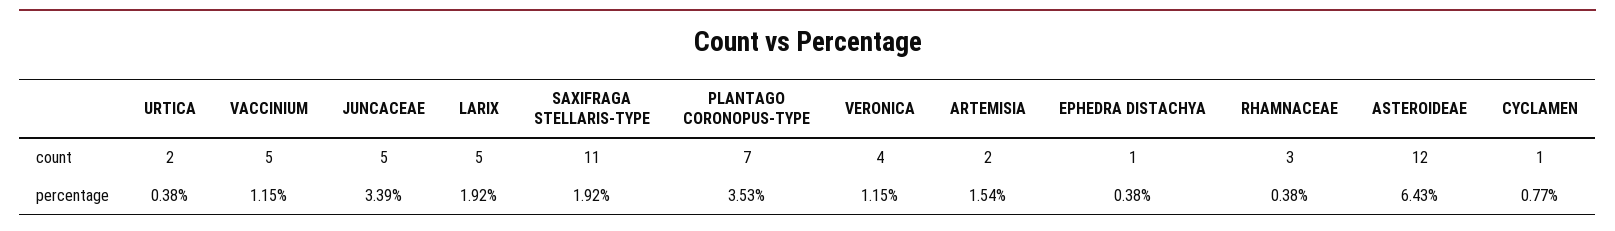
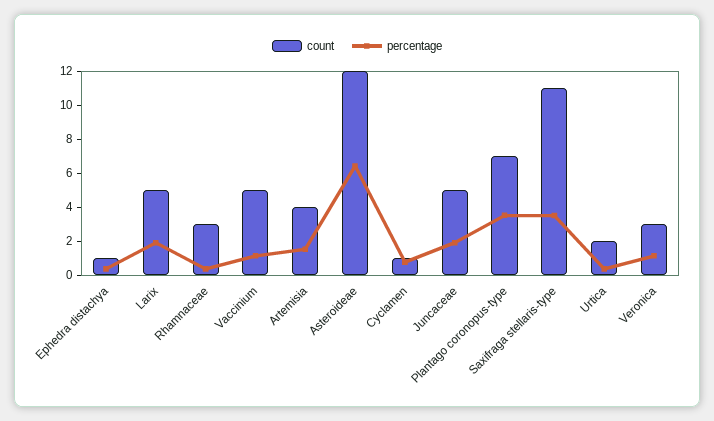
  {
    "count": {
      "URTICA": 2,
      "VACCINIUM": 5,
      "JUNCACEAE": 5,
      "LARIX": 5,
      "SAXIFRAGA STELLARIS-TYPE": 11,
      "PLANTAGO CORONOPUS-TYPE": 7,
-     "VERONICA": 4,
+     "VERONICA": 3,
-     "ARTEMISIA": 2,
+     "ARTEMISIA": 4,
      "EPHEDRA DISTACHYA": 1,
      "RHAMNACEAE": 3,
      "ASTEROIDEAE": 12,
      "CYCLAMEN": 1
    },
    "percentage": {
      "URTICA": 0.38,
      "VACCINIUM": 1.15,
-     "JUNCACEAE": 3.39,
+     "JUNCACEAE": 2,
      "LARIX": 1.92,
-     "SAXIFRAGA STELLARIS-TYPE": 1.92,
+     "SAXIFRAGA STELLARIS-TYPE": 3.5,
      "PLANTAGO CORONOPUS-TYPE": 3.53,
      "VERONICA": 1.15,
      "ARTEMISIA": 1.54,
      "EPHEDRA DISTACHYA": 0.38,
      "RHAMNACEAE": 0.38,
      "ASTEROIDEAE": 6.43,
      "CYCLAMEN": 0.77
    }
  }

